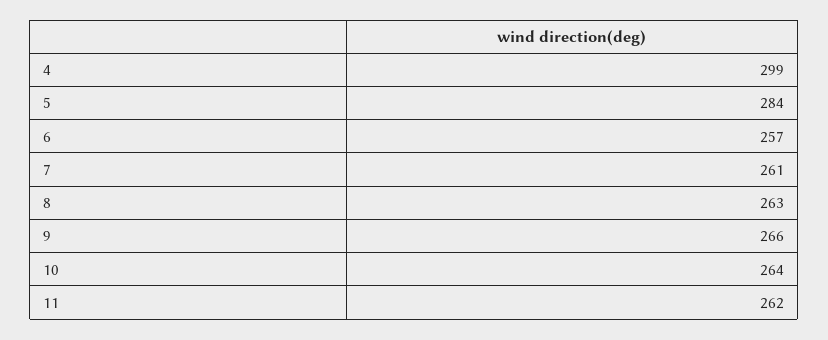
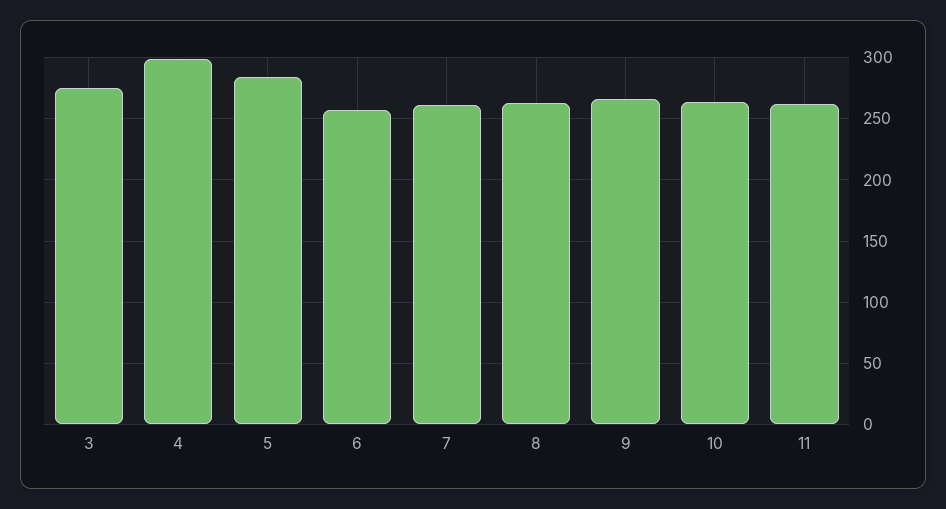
  {
    "4": 299,
    "5": 284,
    "6": 257,
    "7": 261,
    "8": 263,
    "9": 266,
    "10": 264,
-   "11": 262
+   "11": 262,
+   "3": 275
  }

